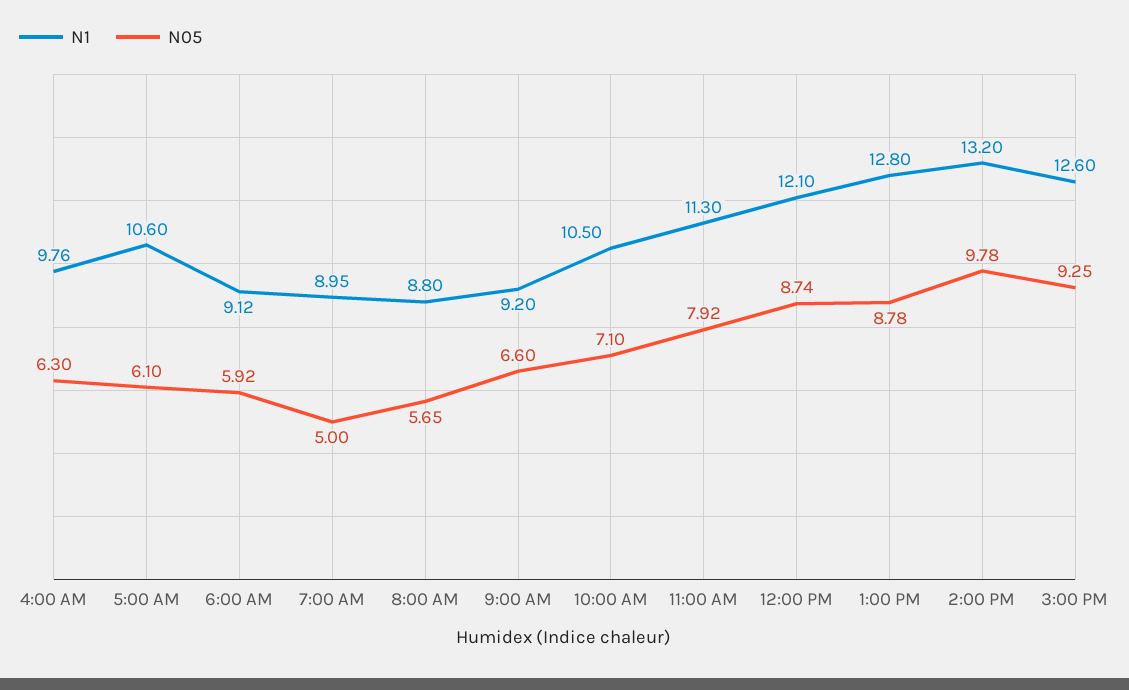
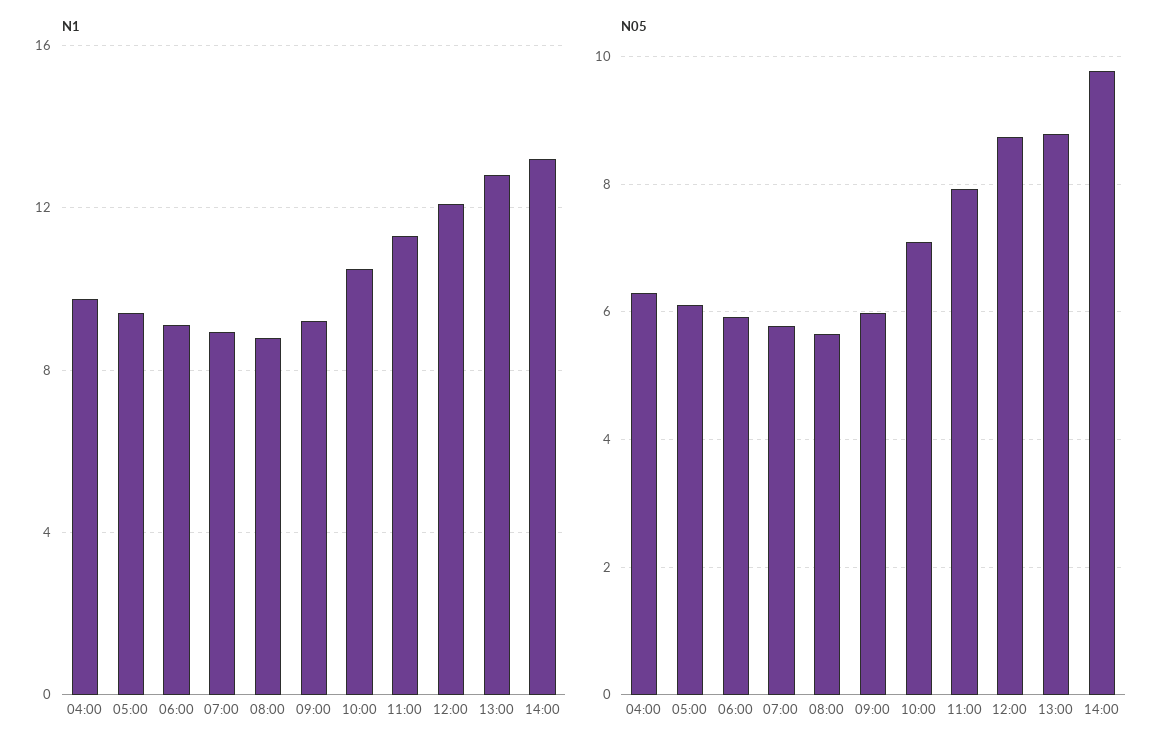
  {
    "N1": {
      "4:00 AM": 9.76,
-     "5:00 AM": 10.6,
+     "5:00 AM": 9.5,
      "6:00 AM": 9.12,
      "7:00 AM": 8.95,
      "8:00 AM": 8.8,
      "9:00 AM": 9.2,
      "10:00 AM": 10.5,
      "11:00 AM": 11.3,
      "12:00 PM": 12.1,
      "1:00 PM": 12.8,
-     "2:00 PM": 13.2,
+     "2:00 PM": 13.2
-     "3:00 PM": 12.6
    },
    "N05": {
      "4:00 AM": 6.3,
      "5:00 AM": 6.1,
      "6:00 AM": 5.92,
-     "7:00 AM": 5,
+     "7:00 AM": 5.8,
      "8:00 AM": 5.65,
-     "9:00 AM": 6.6,
+     "9:00 AM": 6,
      "10:00 AM": 7.1,
      "11:00 AM": 7.92,
      "12:00 PM": 8.74,
      "1:00 PM": 8.78,
-     "2:00 PM": 9.78,
+     "2:00 PM": 9.78
-     "3:00 PM": 9.25
    }
  }

